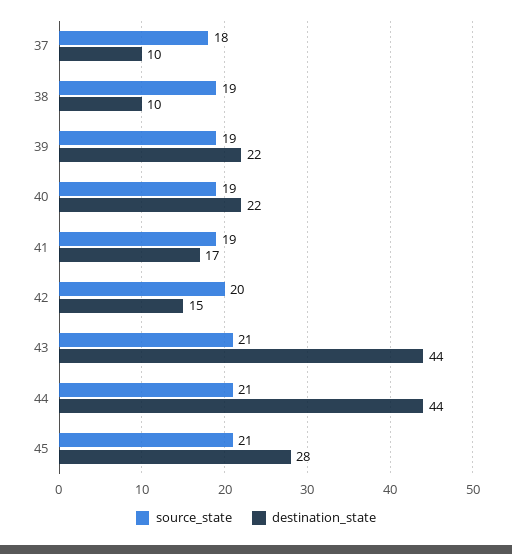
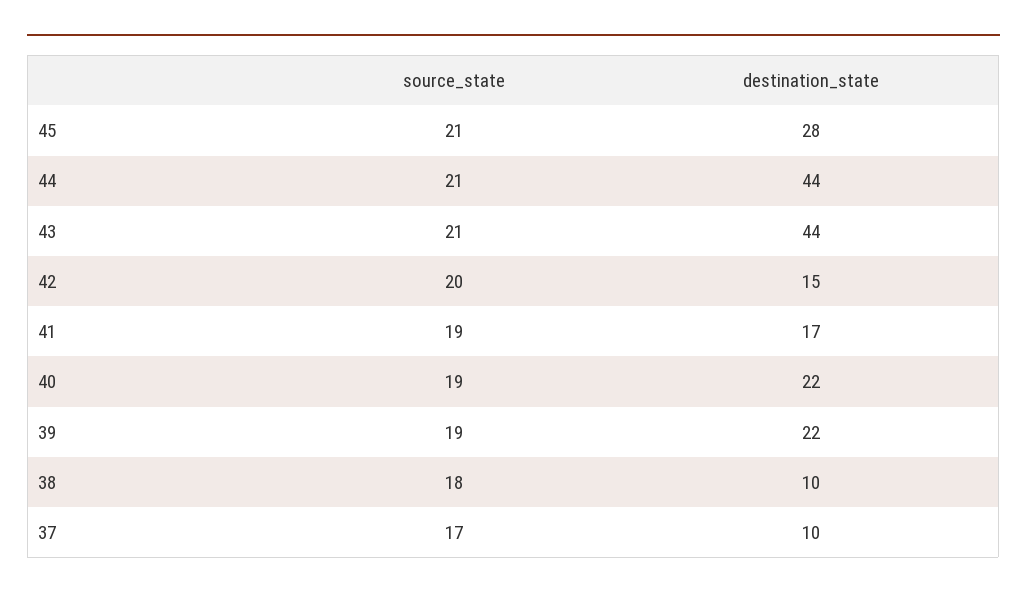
  {
    "source_state": {
-     "37": 18,
+     "37": 17,
-     "38": 19,
+     "38": 18,
      "39": 19,
      "40": 19,
      "41": 19,
      "42": 20,
      "43": 21,
      "44": 21,
      "45": 21
    },
    "destination_state": {
      "37": 10,
      "38": 10,
      "39": 22,
      "40": 22,
      "41": 17,
      "42": 15,
      "43": 44,
      "44": 44,
      "45": 28
    }
  }

